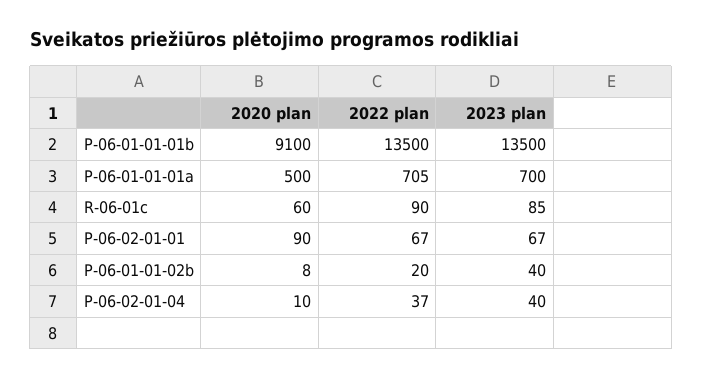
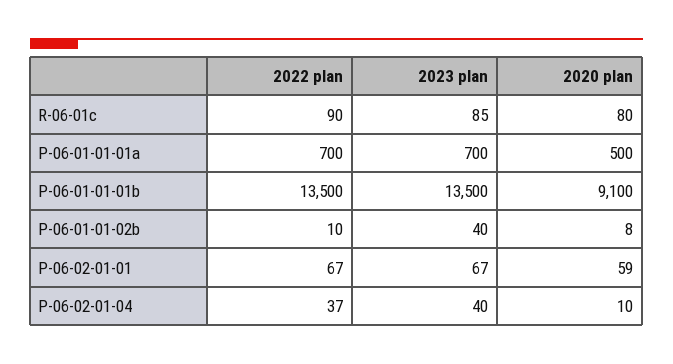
  {
    "2020 plan": {
      "P-06-01-01-01b": 9100,
      "P-06-01-01-01a": 500,
-     "R-06-01c": 60,
+     "R-06-01c": 80,
-     "P-06-02-01-01": 90,
+     "P-06-02-01-01": 59,
      "P-06-01-01-02b": 8,
      "P-06-02-01-04": 10
    },
    "2022 plan": {
      "P-06-01-01-01b": 13500,
-     "P-06-01-01-01a": 705,
+     "P-06-01-01-01a": 700,
      "R-06-01c": 90,
      "P-06-02-01-01": 67,
-     "P-06-01-01-02b": 20,
+     "P-06-01-01-02b": 10,
      "P-06-02-01-04": 37
    },
    "2023 plan": {
      "P-06-01-01-01b": 13500,
      "P-06-01-01-01a": 700,
      "R-06-01c": 85,
      "P-06-02-01-01": 67,
      "P-06-01-01-02b": 40,
      "P-06-02-01-04": 40
    }
  }

